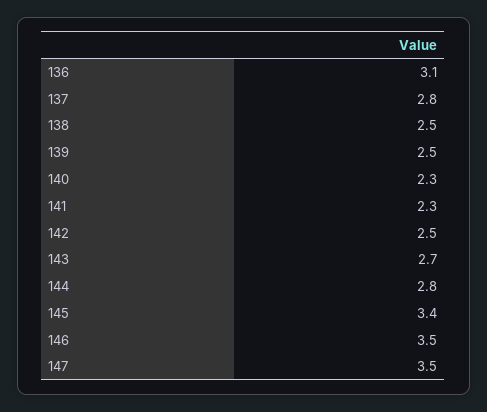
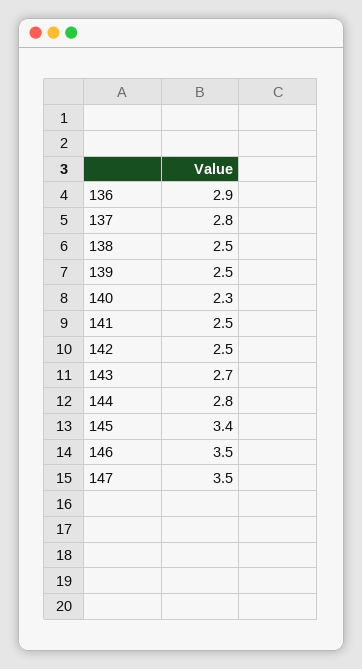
  {
-   "136": 3.1,
+   "136": 2.9,
    "137": 2.8,
    "138": 2.5,
    "139": 2.5,
    "140": 2.3,
-   "141": 2.3,
+   "141": 2.5,
    "142": 2.5,
    "143": 2.7,
    "144": 2.8,
    "145": 3.4,
    "146": 3.5,
    "147": 3.5
  }

